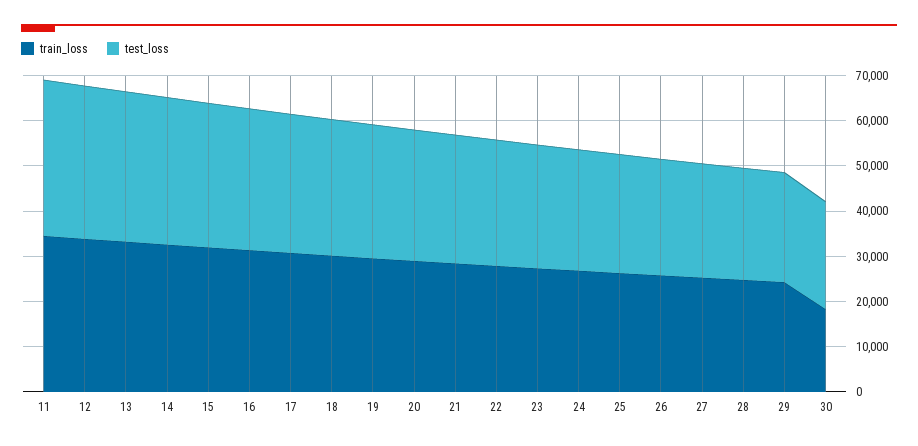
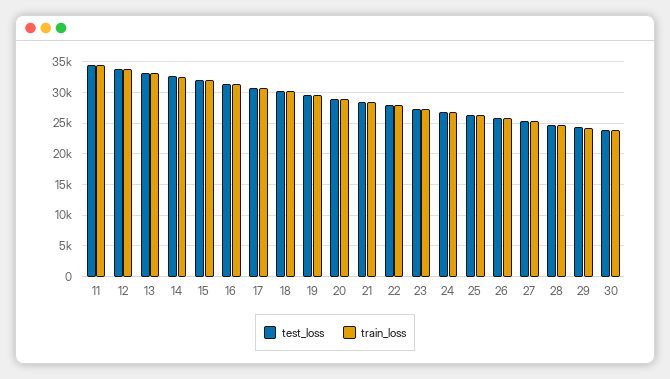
  {
    "train_loss": {
      "11": 35000,
      "12": 34000,
      "13": 33000,
      "14": 33000,
      "15": 32000,
      "16": 31000,
      "17": 31000,
      "18": 30000,
      "19": 30000,
      "20": 29000,
      "21": 28000,
      "22": 28000,
      "23": 27000,
      "24": 27000,
      "25": 26000,
      "26": 26000,
      "27": 25000,
      "28": 25000,
      "29": 24000,
-     "30": 18000
+     "30": 24000
    },
    "test_loss": {
      "11": 35000,
      "12": 34000,
      "13": 33000,
      "14": 33000,
      "15": 32000,
      "16": 31000,
      "17": 31000,
      "18": 30000,
      "19": 30000,
      "20": 29000,
      "21": 28000,
      "22": 28000,
      "23": 27000,
      "24": 27000,
      "25": 26000,
      "26": 26000,
      "27": 25000,
      "28": 25000,
      "29": 24000,
      "30": 24000
    }
  }

